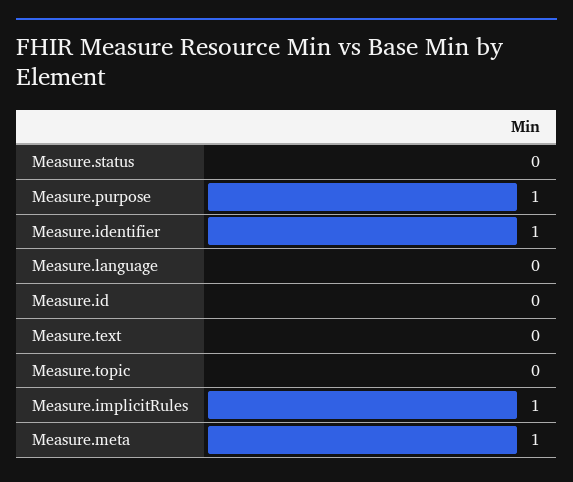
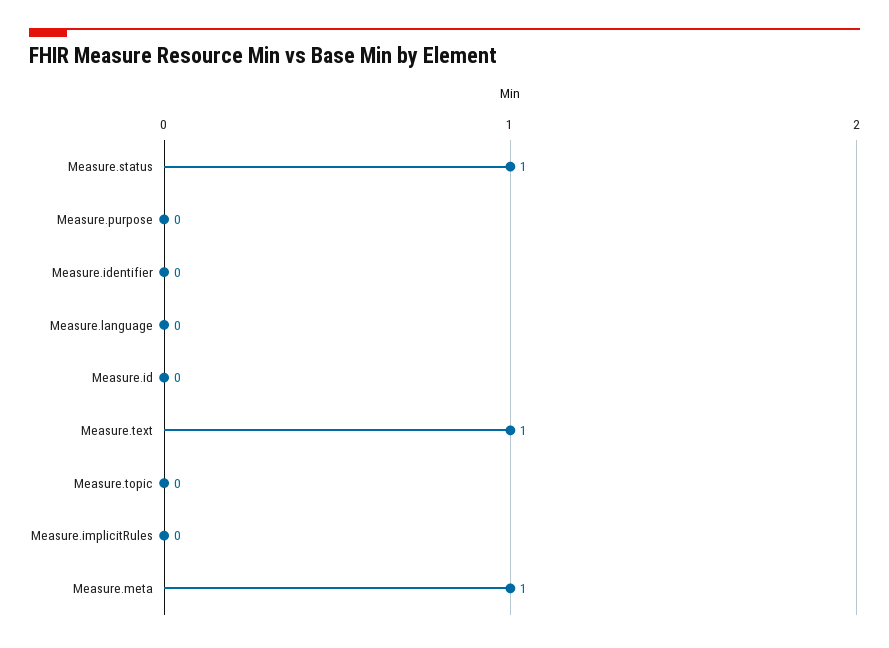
  {
-   "Measure.status": 0,
+   "Measure.status": 1,
-   "Measure.purpose": 1,
+   "Measure.purpose": 0,
-   "Measure.identifier": 1,
+   "Measure.identifier": 0,
    "Measure.language": 0,
    "Measure.id": 0,
-   "Measure.text": 0,
+   "Measure.text": 1,
    "Measure.topic": 0,
-   "Measure.implicitRules": 1,
+   "Measure.implicitRules": 0,
    "Measure.meta": 1
  }

